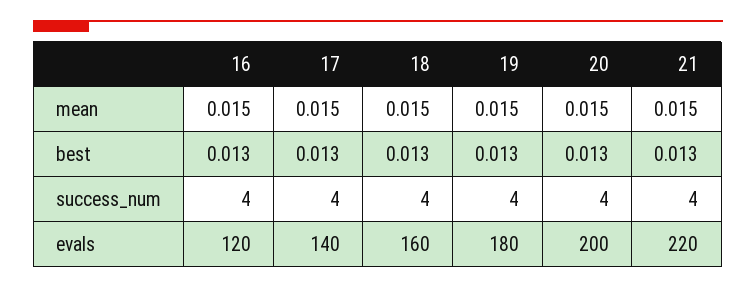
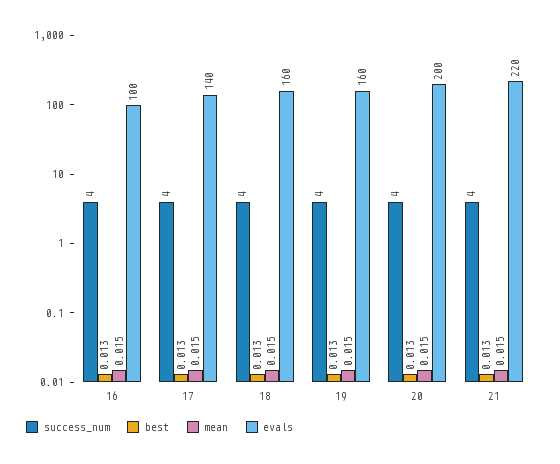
  {
    "mean": {
      "16": 0.015,
      "17": 0.015,
      "18": 0.015,
      "19": 0.015,
      "20": 0.015,
      "21": 0.015
    },
    "best": {
      "16": 0.013,
      "17": 0.013,
      "18": 0.013,
      "19": 0.013,
      "20": 0.013,
      "21": 0.013
    },
    "success_num": {
      "16": 4,
      "17": 4,
      "18": 4,
      "19": 4,
      "20": 4,
      "21": 4
    },
    "evals": {
-     "16": 120,
+     "16": 100,
      "17": 140,
      "18": 160,
-     "19": 180,
+     "19": 160,
      "20": 200,
      "21": 220
    }
  }

